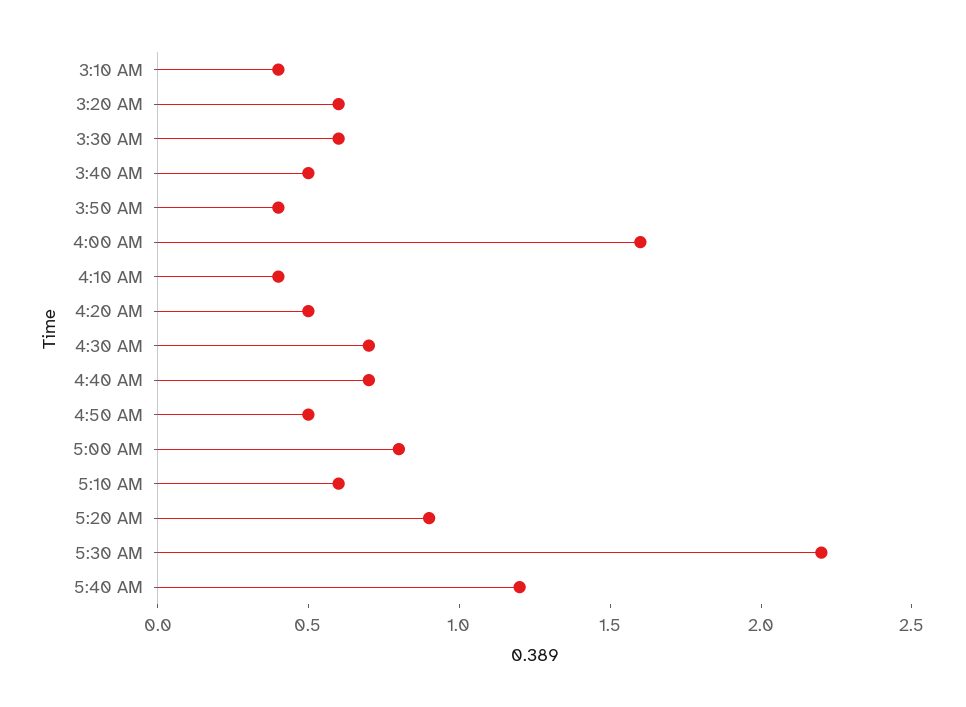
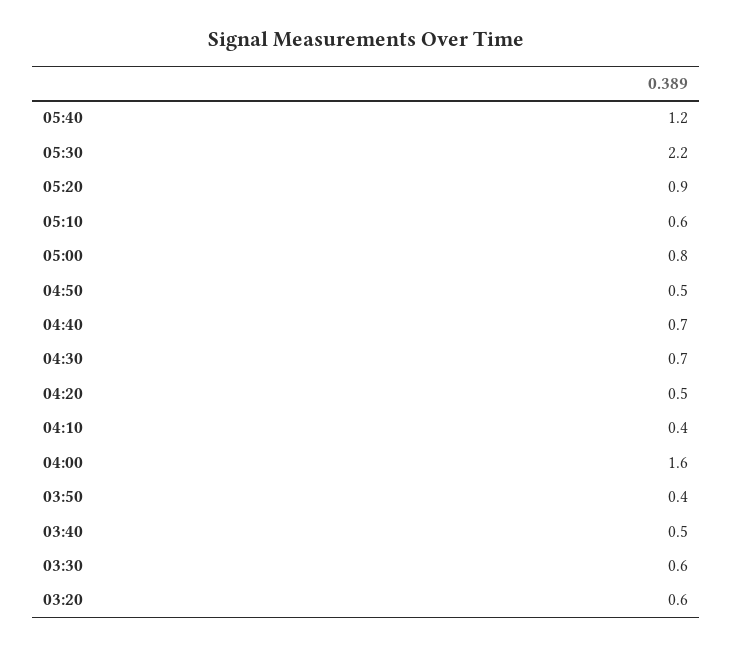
  {
-   "3:10 AM": 0.4,
    "3:20 AM": 0.6,
    "3:30 AM": 0.6,
    "3:40 AM": 0.5,
    "3:50 AM": 0.4,
    "4:00 AM": 1.6,
    "4:10 AM": 0.4,
    "4:20 AM": 0.5,
    "4:30 AM": 0.7,
    "4:40 AM": 0.7,
    "4:50 AM": 0.5,
    "5:00 AM": 0.8,
    "5:10 AM": 0.6,
    "5:20 AM": 0.9,
    "5:30 AM": 2.2,
    "5:40 AM": 1.2
  }

